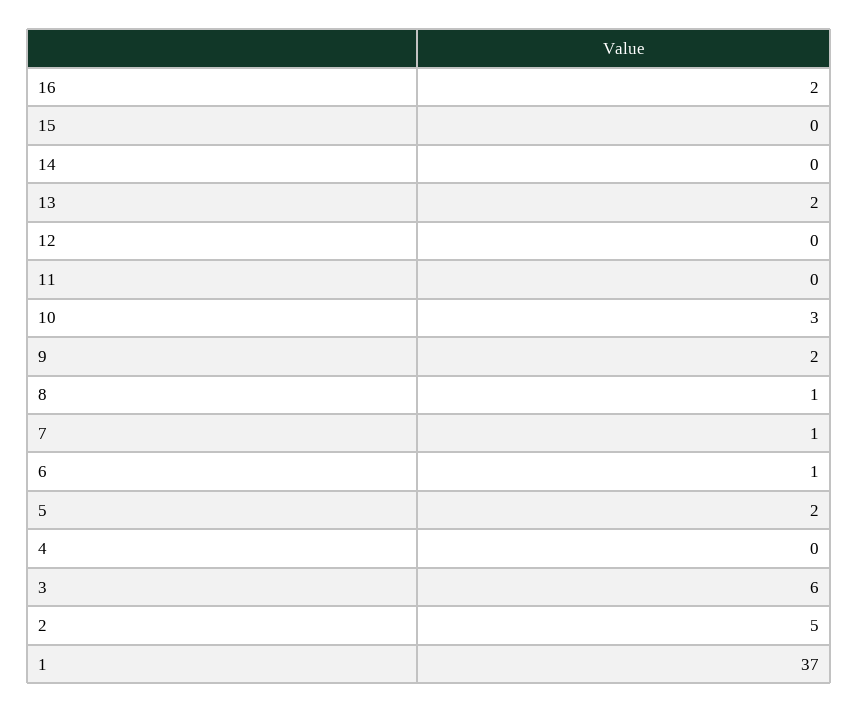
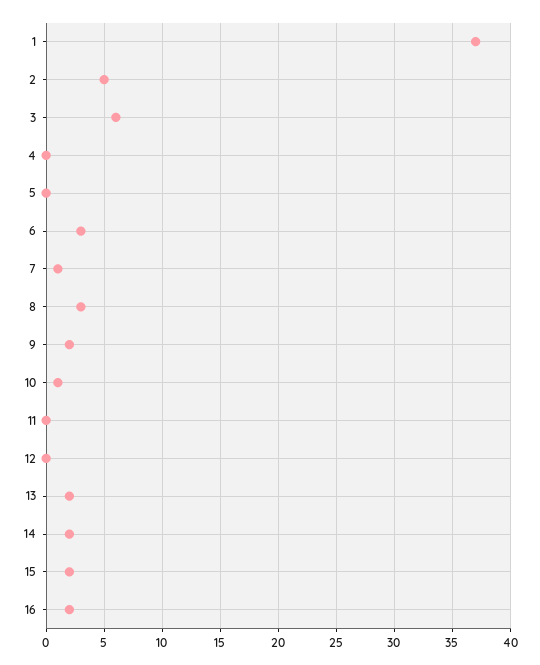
  {
    "16": 2,
-   "15": 0,
+   "15": 2,
-   "14": 0,
+   "14": 2,
    "13": 2,
    "12": 0,
    "11": 0,
-   "10": 3,
+   "10": 1,
    "9": 2,
-   "8": 1,
+   "8": 3,
    "7": 1,
-   "6": 1,
+   "6": 3,
-   "5": 2,
+   "5": 0,
    "4": 0,
    "3": 6,
    "2": 5,
    "1": 37
  }

